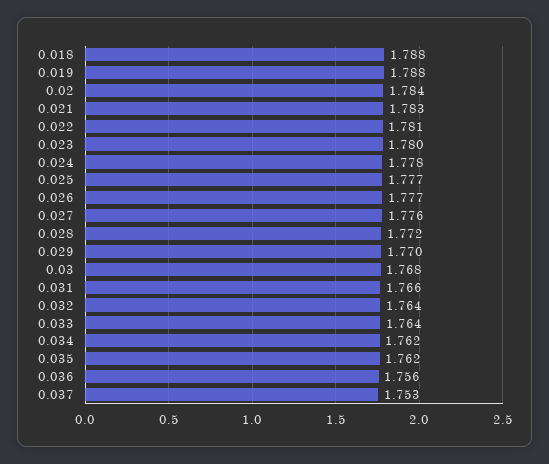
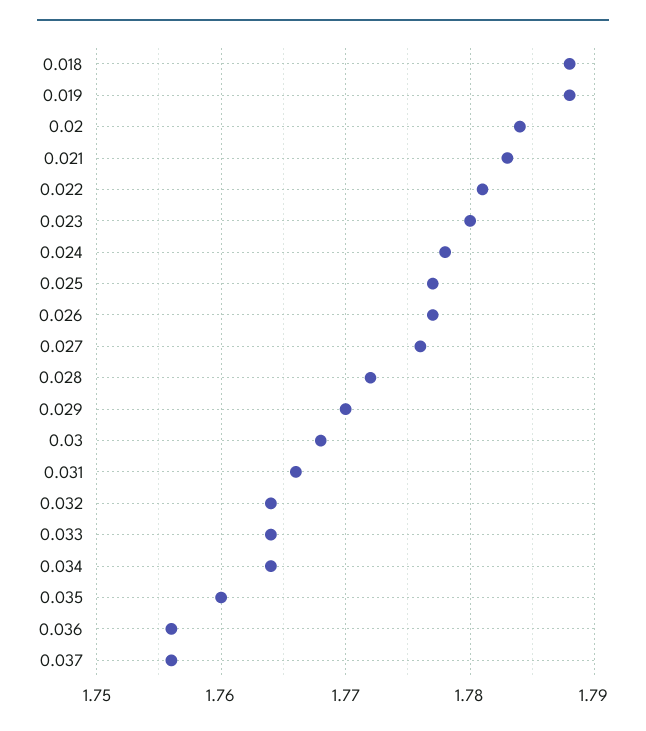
  {
    "0.018": 1.788,
    "0.019": 1.788,
    "0.02": 1.784,
    "0.021": 1.783,
    "0.022": 1.781,
    "0.023": 1.78,
    "0.024": 1.778,
    "0.025": 1.777,
    "0.026": 1.777,
    "0.027": 1.776,
    "0.028": 1.772,
    "0.029": 1.77,
    "0.03": 1.768,
    "0.031": 1.766,
    "0.032": 1.764,
    "0.033": 1.764,
-   "0.034": 1.762,
+   "0.034": 1.764,
-   "0.035": 1.762,
+   "0.035": 1.76,
    "0.036": 1.756,
-   "0.037": 1.753
+   "0.037": 1.756
  }

